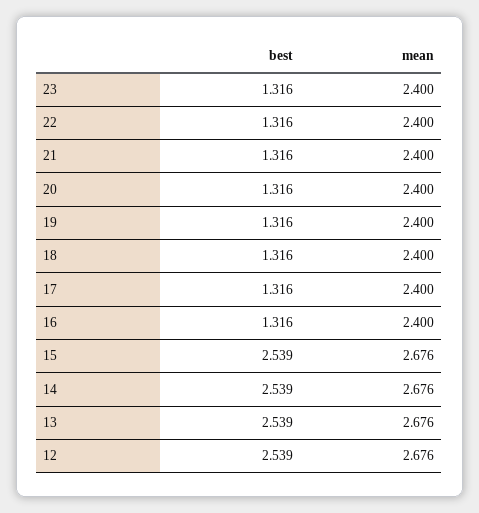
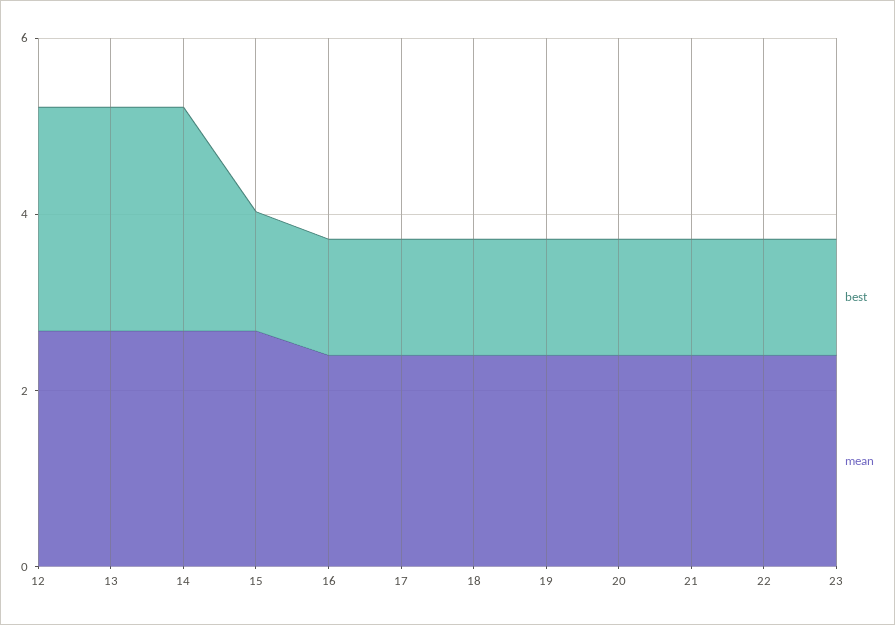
  {
    "best": {
      "23": 1.316,
      "22": 1.316,
      "21": 1.316,
      "20": 1.316,
      "19": 1.316,
      "18": 1.316,
      "17": 1.316,
      "16": 1.316,
-     "15": 2.539,
+     "15": 1.5,
      "14": 2.539,
      "13": 2.539,
      "12": 2.539
    },
    "mean": {
      "23": 2.4,
      "22": 2.4,
      "21": 2.4,
      "20": 2.4,
      "19": 2.4,
      "18": 2.4,
      "17": 2.4,
      "16": 2.4,
      "15": 2.676,
      "14": 2.676,
      "13": 2.676,
      "12": 2.676
    }
  }

